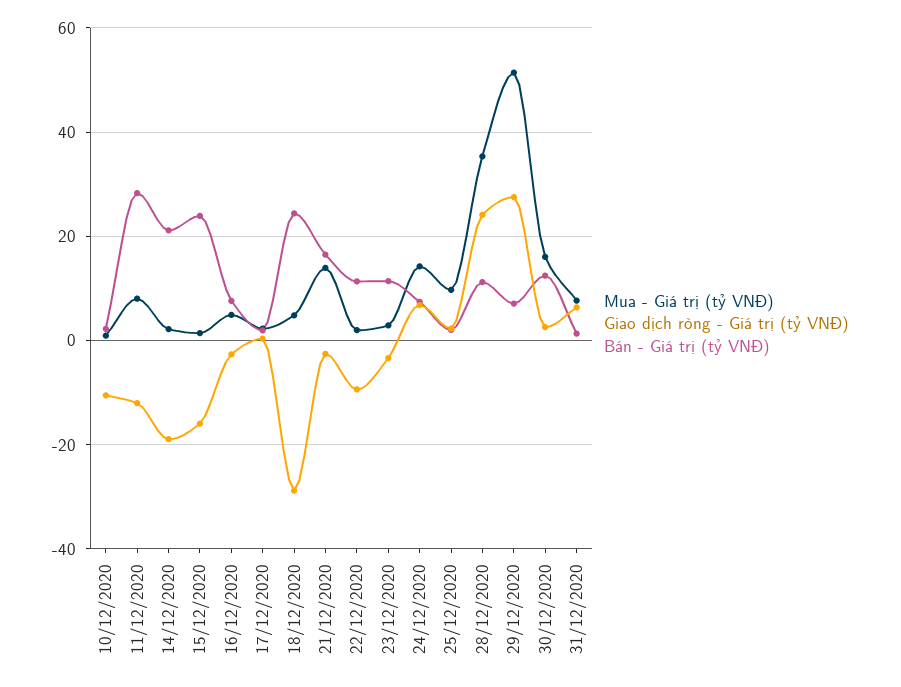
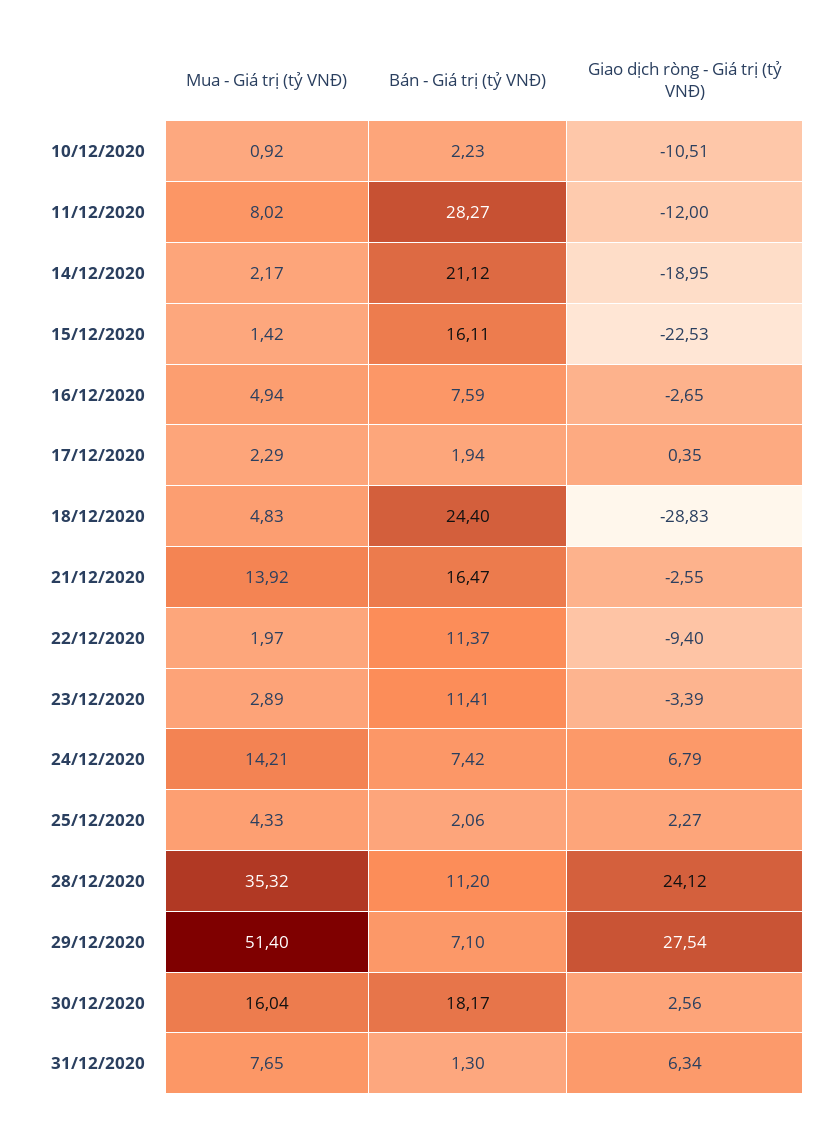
  {
    "Mua - Giá trị (tỷ VNĐ)": {
      "10/12/2020": 0.92,
      "11/12/2020": 8.02,
      "14/12/2020": 2.17,
      "15/12/2020": 1.42,
      "16/12/2020": 4.94,
      "17/12/2020": 2.29,
      "18/12/2020": 4.83,
      "21/12/2020": 13.92,
      "22/12/2020": 1.97,
      "23/12/2020": 2.89,
      "24/12/2020": 14.21,
-     "25/12/2020": 10,
+     "25/12/2020": 4.33,
      "28/12/2020": 35.32,
      "29/12/2020": 51.4,
      "30/12/2020": 16.04,
      "31/12/2020": 7.65
    },
    "Giao dịch ròng - Giá trị (tỷ VNĐ)": {
      "10/12/2020": -10.51,
      "11/12/2020": -12,
      "14/12/2020": -18.95,
-     "15/12/2020": -16,
+     "15/12/2020": -22.53,
      "16/12/2020": -2.65,
      "17/12/2020": 0.35,
      "18/12/2020": -28.83,
      "21/12/2020": -2.55,
      "22/12/2020": -9.4,
      "23/12/2020": -3.39,
      "24/12/2020": 6.79,
      "25/12/2020": 2.27,
      "28/12/2020": 24.12,
      "29/12/2020": 27.54,
      "30/12/2020": 2.56,
      "31/12/2020": 6.34
    },
    "Bán - Giá trị (tỷ VNĐ)": {
      "10/12/2020": 2.23,
      "11/12/2020": 28.27,
      "14/12/2020": 21.12,
-     "15/12/2020": 24,
+     "15/12/2020": 16.11,
      "16/12/2020": 7.59,
      "17/12/2020": 1.94,
      "18/12/2020": 24.4,
      "21/12/2020": 16.47,
      "22/12/2020": 11.37,
      "23/12/2020": 11.41,
      "24/12/2020": 7.42,
      "25/12/2020": 2.06,
      "28/12/2020": 11.2,
      "29/12/2020": 7.1,
-     "30/12/2020": 12,
+     "30/12/2020": 18.17,
      "31/12/2020": 1.3
    }
  }

